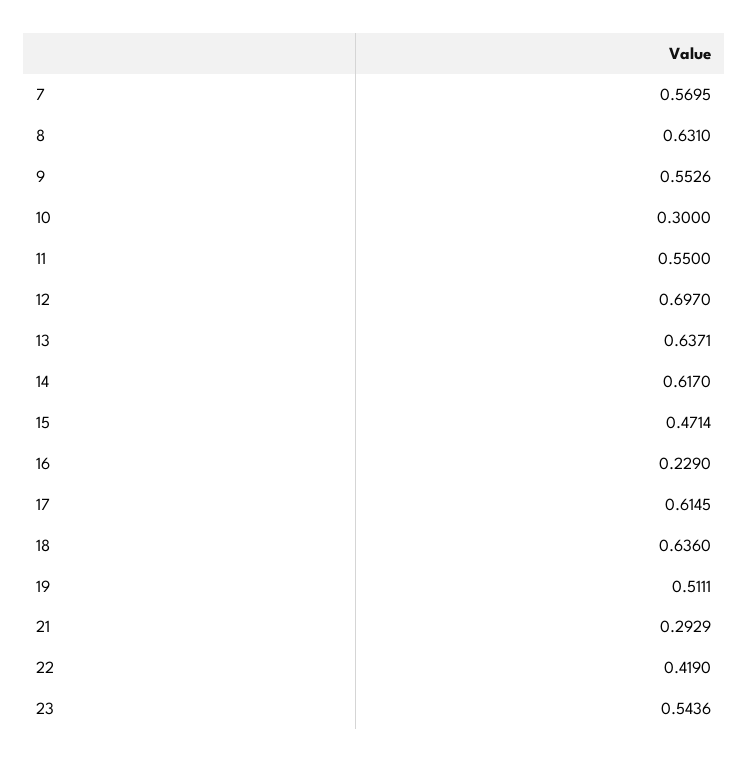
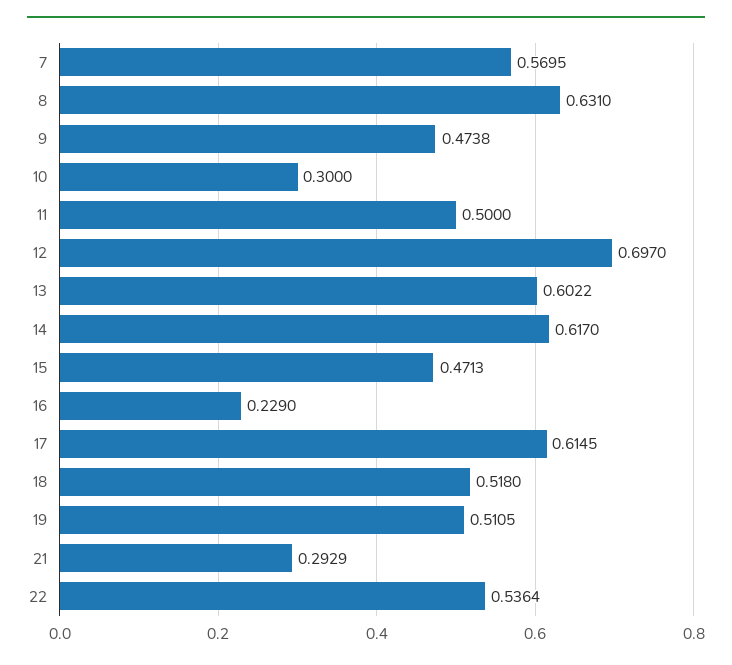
  {
    "7": 0.5695,
    "8": 0.631,
-   "9": 0.5526,
+   "9": 0.4738,
    "10": 0.3,
-   "11": 0.55,
+   "11": 0.5,
    "12": 0.697,
-   "13": 0.6371,
+   "13": 0.6022,
    "14": 0.617,
-   "15": 0.4714,
+   "15": 0.4713,
    "16": 0.229,
    "17": 0.6145,
-   "18": 0.636,
+   "18": 0.518,
-   "19": 0.5111,
+   "19": 0.5105,
    "21": 0.2929,
-   "22": 0.419,
+   "22": 0.5364
-   "23": 0.5436
  }

